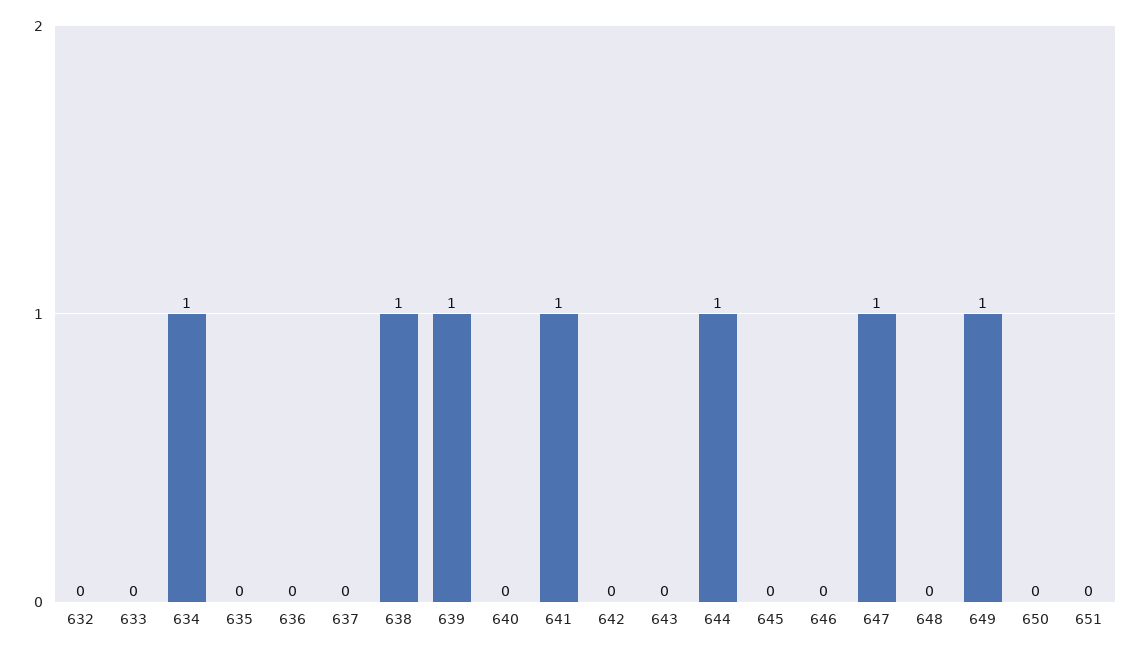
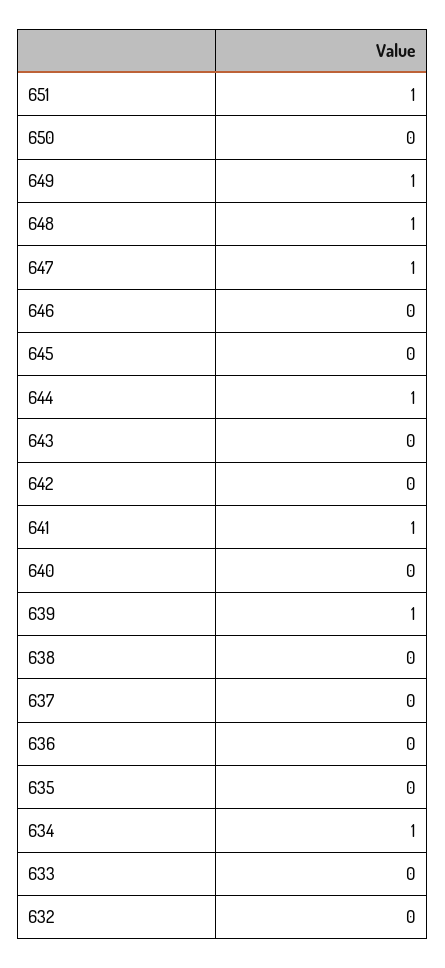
  {
    "632": 0,
    "633": 0,
    "634": 1,
    "635": 0,
    "636": 0,
    "637": 0,
-   "638": 1,
+   "638": 0,
    "639": 1,
    "640": 0,
    "641": 1,
    "642": 0,
    "643": 0,
    "644": 1,
    "645": 0,
    "646": 0,
    "647": 1,
-   "648": 0,
+   "648": 1,
    "649": 1,
    "650": 0,
-   "651": 0
+   "651": 1
  }

